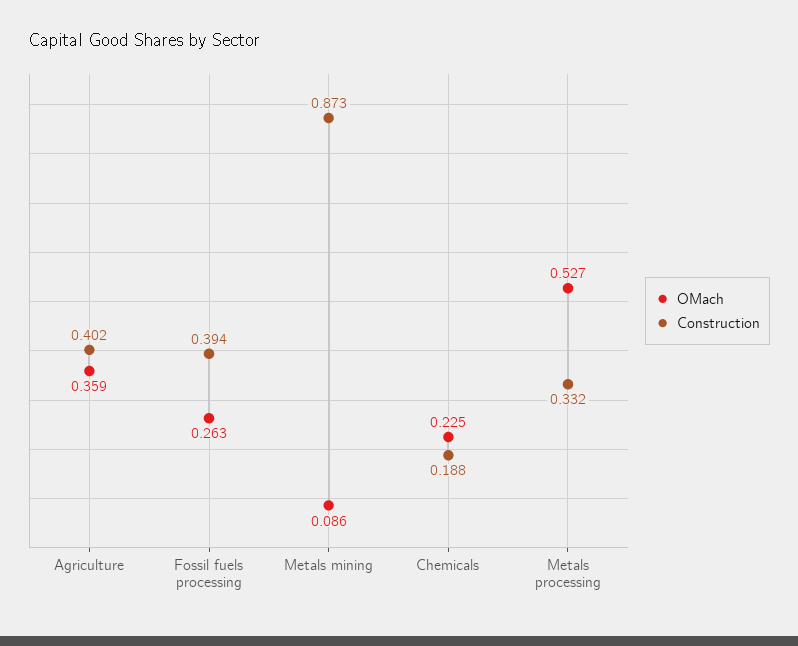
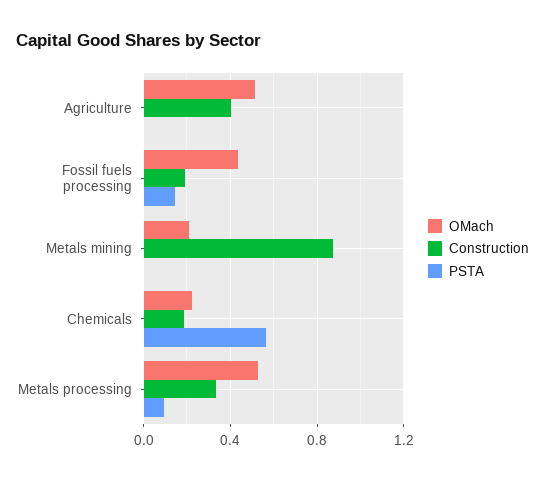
  {
    "OMach": {
-     "Agriculture": 0.359,
+     "Agriculture": 0.5,
-     "Fossil fuels processing": 0.263,
+     "Fossil fuels processing": 0.45,
-     "Metals mining": 0.086,
+     "Metals mining": 0.2,
      "Chemicals": 0.225,
      "Metals processing": 0.527
    },
    "Construction": {
      "Agriculture": 0.402,
-     "Fossil fuels processing": 0.394,
+     "Fossil fuels processing": 0.2,
      "Metals mining": 0.873,
      "Chemicals": 0.188,
      "Metals processing": 0.332
-   }
+   },
+   "PSTA": {
+     "Agriculture": 0,
+     "Fossil fuels processing": 0.15,
+     "Metals mining": 0,
+     "Chemicals": 0.55,
+     "Metals processing": 0.1
+   }
  }

